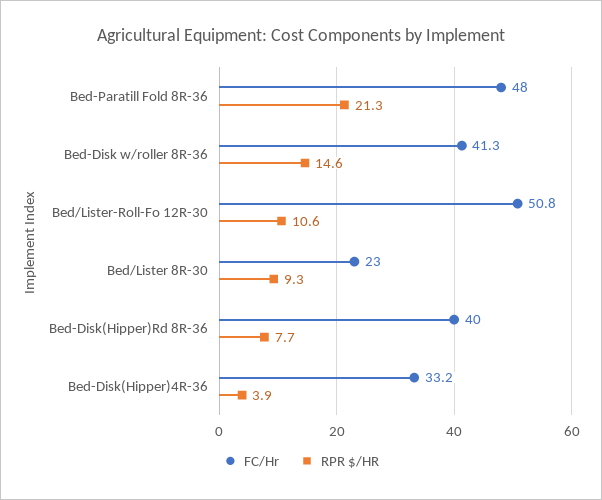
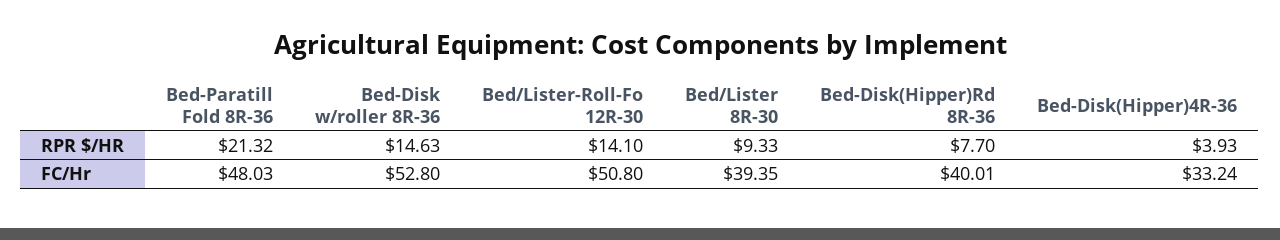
  {
    "FC/Hr": {
      "Bed-Paratill Fold 8R-36": 48.03,
-     "Bed-Disk w/roller 8R-36": 41.3,
+     "Bed-Disk w/roller 8R-36": 52.8,
      "Bed/Lister-Roll-Fo 12R-30": 50.8,
-     "Bed/Lister 8R-30": 23,
+     "Bed/Lister 8R-30": 39.35,
      "Bed-Disk(Hipper)Rd 8R-36": 40.01,
      "Bed-Disk(Hipper)4R-36": 33.24
    },
    "RPR $/HR": {
      "Bed-Paratill Fold 8R-36": 21.32,
      "Bed-Disk w/roller 8R-36": 14.63,
-     "Bed/Lister-Roll-Fo 12R-30": 10.6,
+     "Bed/Lister-Roll-Fo 12R-30": 14.1,
      "Bed/Lister 8R-30": 9.33,
      "Bed-Disk(Hipper)Rd 8R-36": 7.7,
      "Bed-Disk(Hipper)4R-36": 3.93
    }
  }

